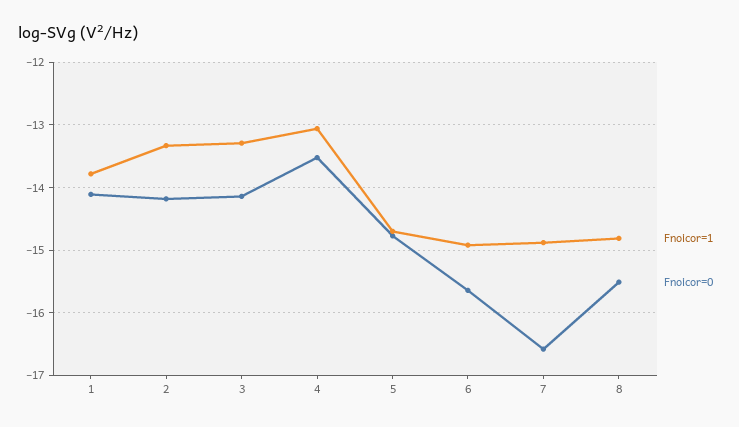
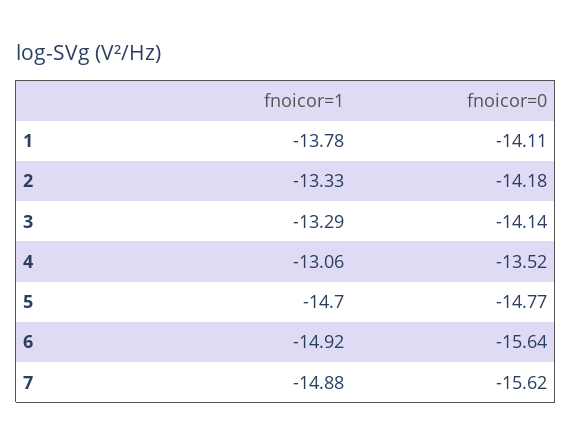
  {
    "Fnoicor=1": {
      "1": -13.78,
      "2": -13.33,
      "3": -13.29,
      "4": -13.06,
      "5": -14.7,
      "6": -14.92,
-     "7": -14.88,
+     "7": -14.88
-     "8": -14.8
    },
    "Fnoicor=0": {
      "1": -14.11,
      "2": -14.18,
      "3": -14.14,
      "4": -13.52,
      "5": -14.77,
      "6": -15.64,
-     "7": -16.6,
+     "7": -15.62
-     "8": -15.5
    }
  }

